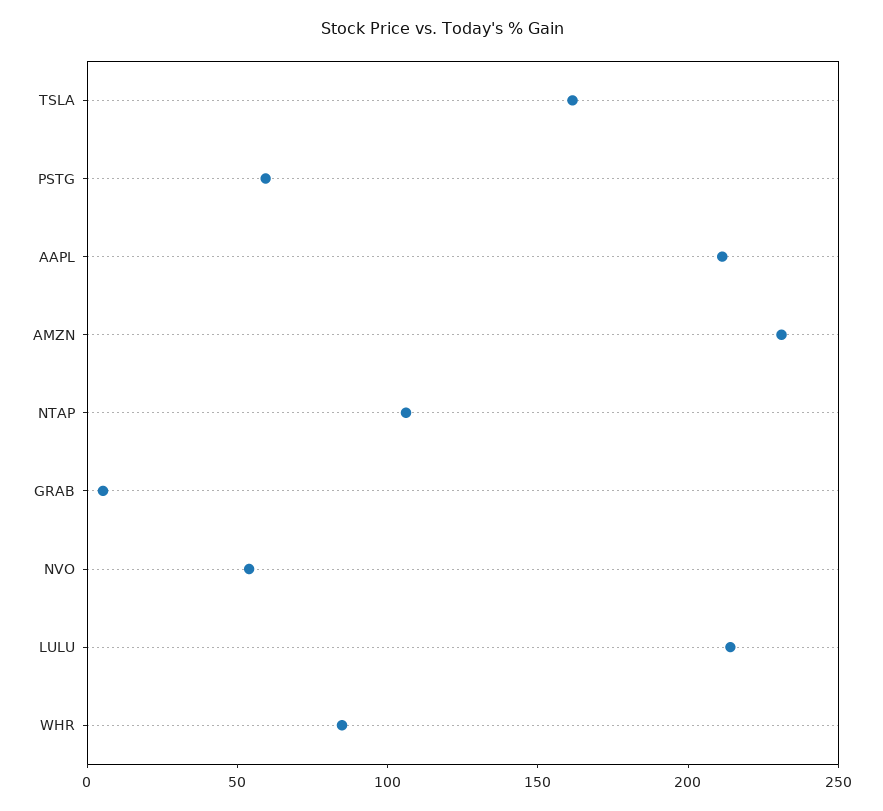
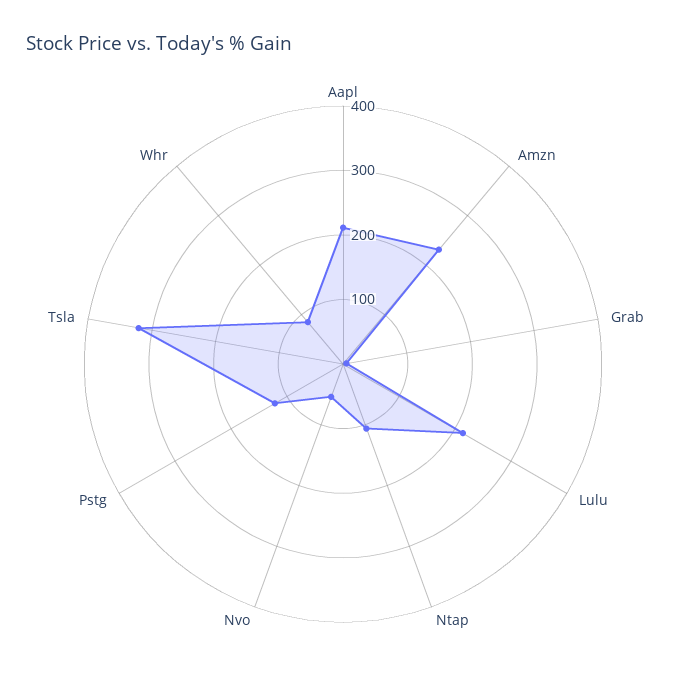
  {
-   "TSLA": 160,
+   "TSLA": 320,
-   "PSTG": 60,
+   "PSTG": 120,
    "AAPL": 210,
    "AMZN": 230,
    "NTAP": 110,
    "GRAB": 10,
    "NVO": 50,
    "LULU": 210,
    "WHR": 80
  }

